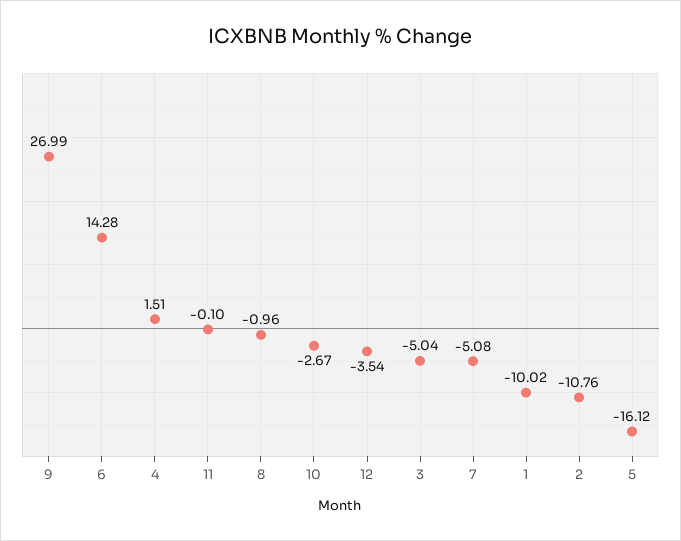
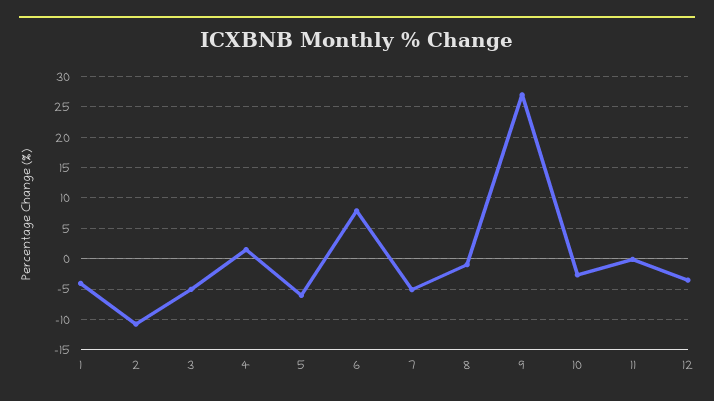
  {
    "9": 26.99,
-   "6": 14.28,
+   "6": 8,
    "4": 1.51,
    "11": -0.1,
    "8": -0.96,
    "10": -2.67,
    "12": -3.54,
    "3": -5.04,
    "7": -5.08,
-   "1": -10.02,
+   "1": -4,
    "2": -10.76,
-   "5": -16.12
+   "5": -6
  }

